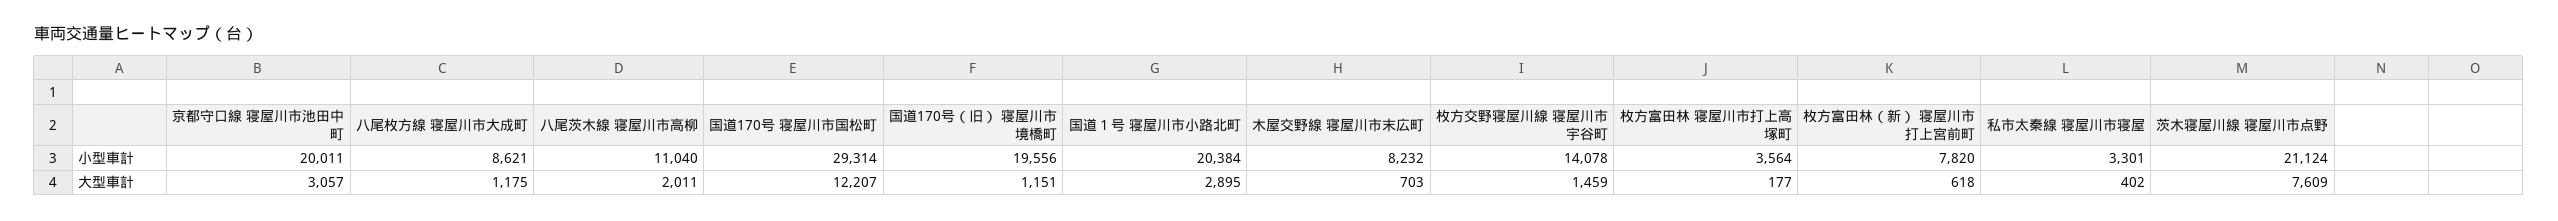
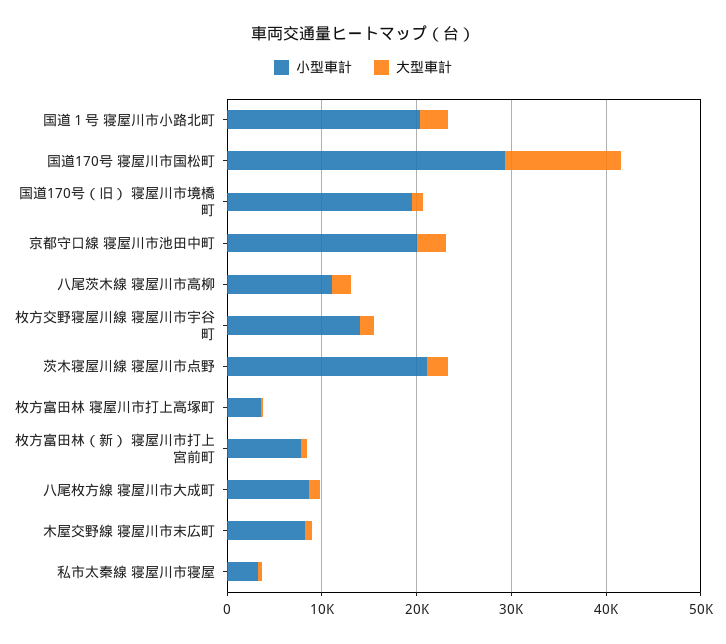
  {
    "小型車計": {
      "京都守口線 寝屋川市池田中町": 20011,
      "八尾枚方線 寝屋川市大成町": 8621,
      "八尾茨木線 寝屋川市高柳": 11040,
      "国道170号 寝屋川市国松町": 29314,
      "国道170号（旧） 寝屋川市境橋町": 19556,
      "国道１号 寝屋川市小路北町": 20384,
      "木屋交野線 寝屋川市末広町": 8232,
      "枚方交野寝屋川線 寝屋川市宇谷町": 14078,
      "枚方富田林 寝屋川市打上高塚町": 3564,
      "枚方富田林（新） 寝屋川市打上宮前町": 7820,
      "私市太秦線 寝屋川市寝屋": 3301,
      "茨木寝屋川線 寝屋川市点野": 21124
    },
    "大型車計": {
      "京都守口線 寝屋川市池田中町": 3057,
      "八尾枚方線 寝屋川市大成町": 1175,
      "八尾茨木線 寝屋川市高柳": 2011,
      "国道170号 寝屋川市国松町": 12207,
      "国道170号（旧） 寝屋川市境橋町": 1151,
      "国道１号 寝屋川市小路北町": 2895,
      "木屋交野線 寝屋川市末広町": 703,
      "枚方交野寝屋川線 寝屋川市宇谷町": 1459,
      "枚方富田林 寝屋川市打上高塚町": 177,
      "枚方富田林（新） 寝屋川市打上宮前町": 618,
      "私市太秦線 寝屋川市寝屋": 402,
-     "茨木寝屋川線 寝屋川市点野": 7609
+     "茨木寝屋川線 寝屋川市点野": 2000
    }
  }

